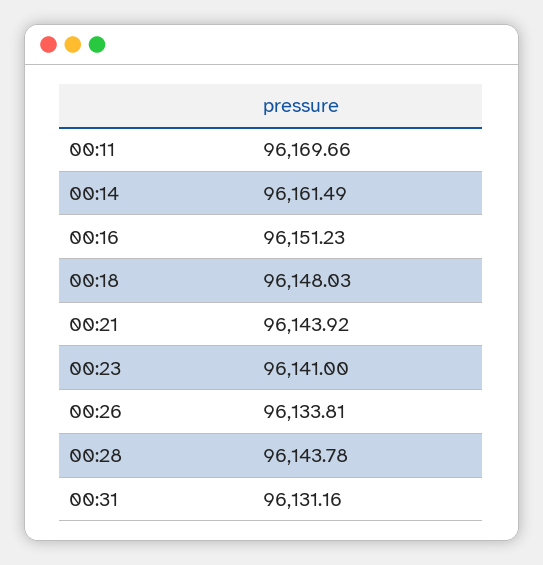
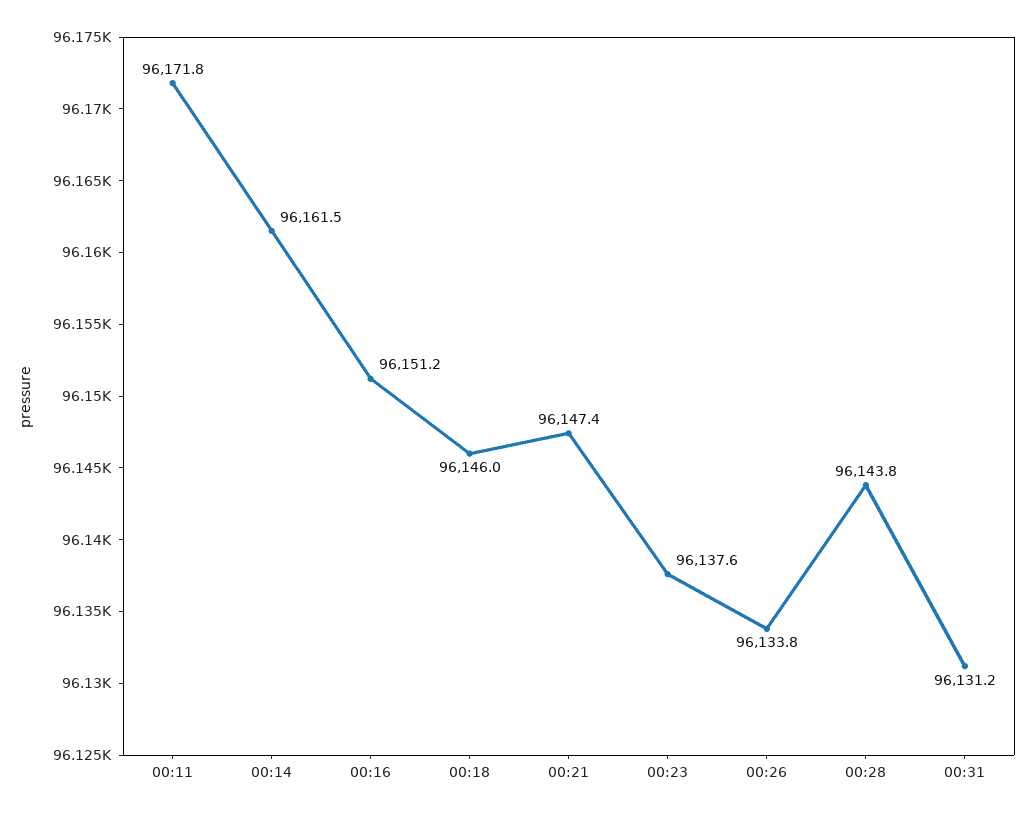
  {
-   "00:11": 96169.66,
+   "00:11": 96171.8,
    "00:14": 96161.49,
    "00:16": 96151.23,
-   "00:18": 96148.03,
+   "00:18": 96146,
-   "00:21": 96143.92,
+   "00:21": 96147.4,
-   "00:23": 96141,
+   "00:23": 96137.6,
    "00:26": 96133.81,
    "00:28": 96143.78,
    "00:31": 96131.16
  }

